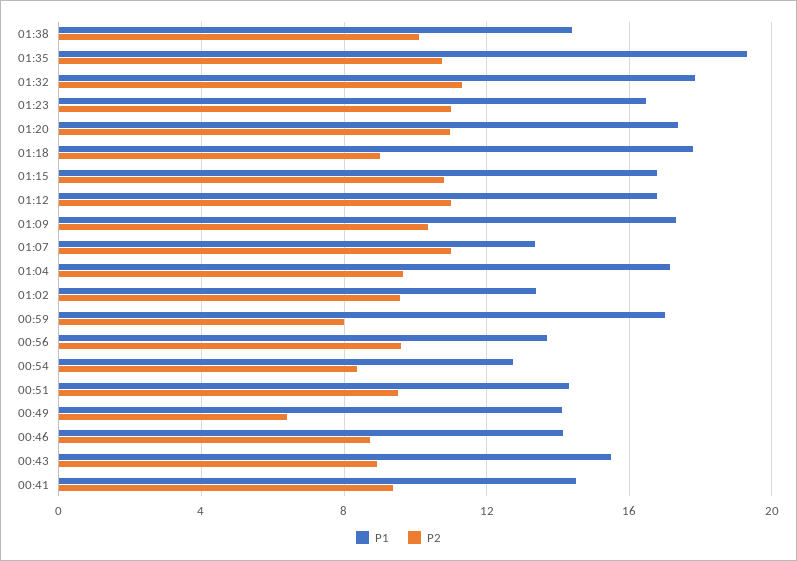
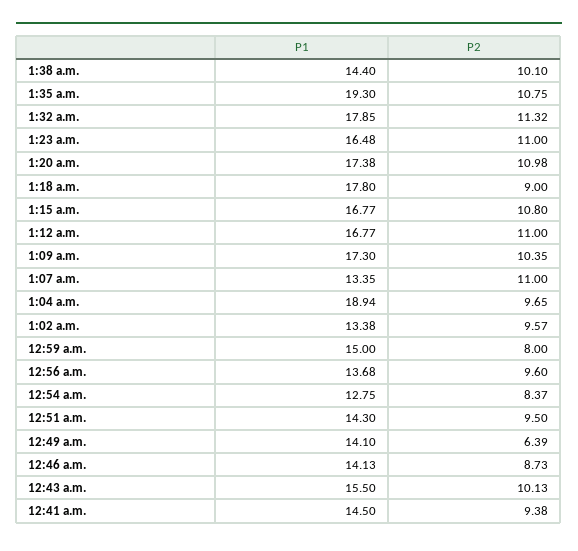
  {
    "P1": {
      "01:38": 14.4,
      "01:35": 19.3,
      "01:32": 17.85,
      "01:23": 16.48,
      "01:20": 17.38,
      "01:18": 17.8,
      "01:15": 16.77,
      "01:12": 16.77,
      "01:09": 17.3,
      "01:07": 13.35,
-     "01:04": 17,
+     "01:04": 18.94,
      "01:02": 13.38,
-     "00:59": 17,
+     "00:59": 15,
      "00:56": 13.68,
      "00:54": 12.75,
      "00:51": 14.3,
      "00:49": 14.1,
      "00:46": 14.13,
      "00:43": 15.5,
      "00:41": 14.5
    },
    "P2": {
      "01:38": 10.1,
      "01:35": 10.75,
      "01:32": 11.32,
      "01:23": 11,
      "01:20": 10.98,
      "01:18": 9,
      "01:15": 10.8,
      "01:12": 11,
      "01:09": 10.35,
      "01:07": 11,
      "01:04": 9.65,
      "01:02": 9.57,
      "00:59": 8,
      "00:56": 9.6,
      "00:54": 8.37,
      "00:51": 9.5,
      "00:49": 6.39,
      "00:46": 8.73,
-     "00:43": 9,
+     "00:43": 10.13,
      "00:41": 9.38
    }
  }

